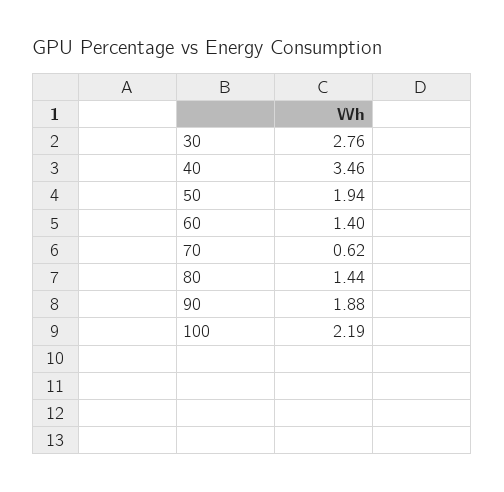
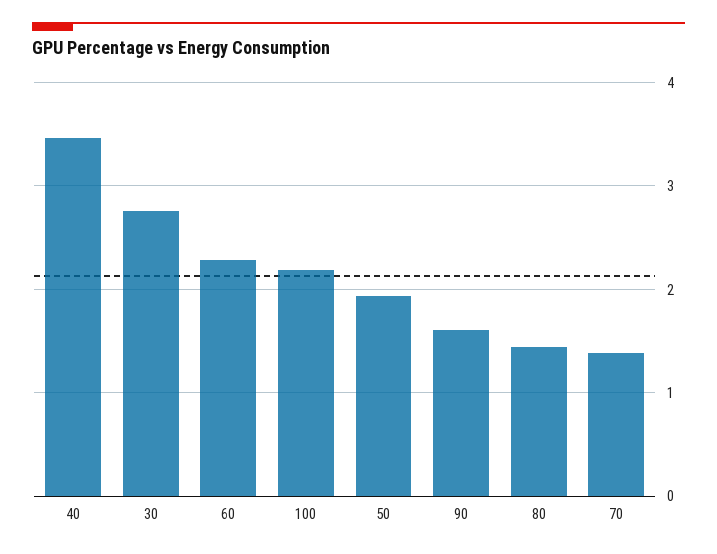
  {
    "30": 2.76,
    "40": 3.46,
    "50": 1.94,
-   "60": 1.4,
+   "60": 2.3,
-   "70": 0.62,
+   "70": 1.4,
    "80": 1.44,
-   "90": 1.88,
+   "90": 1.6,
    "100": 2.19
  }

